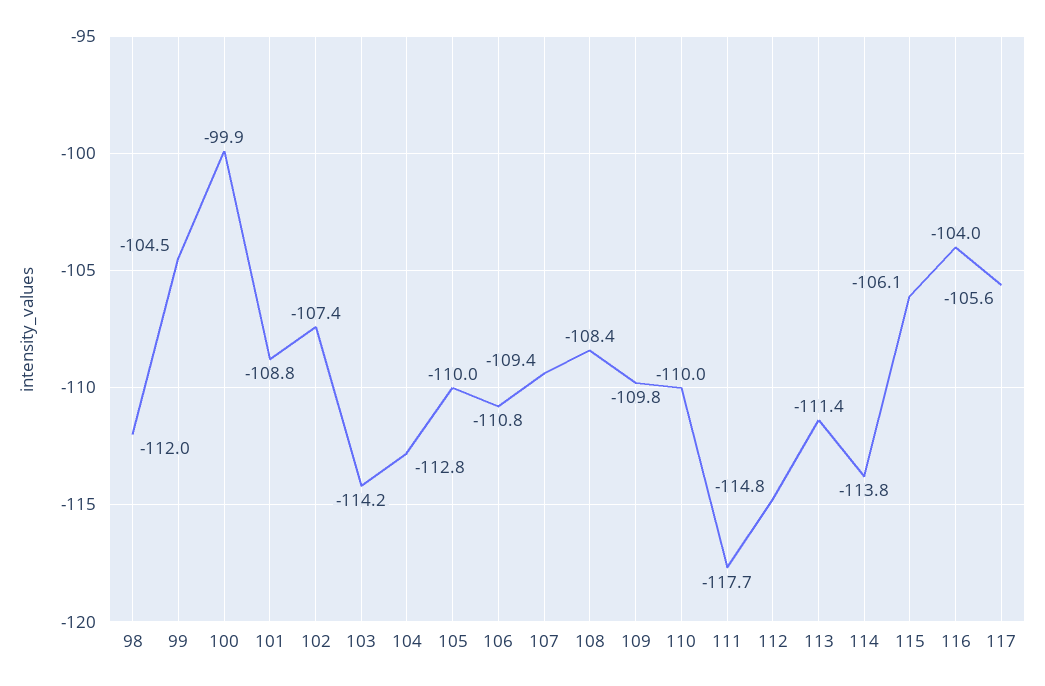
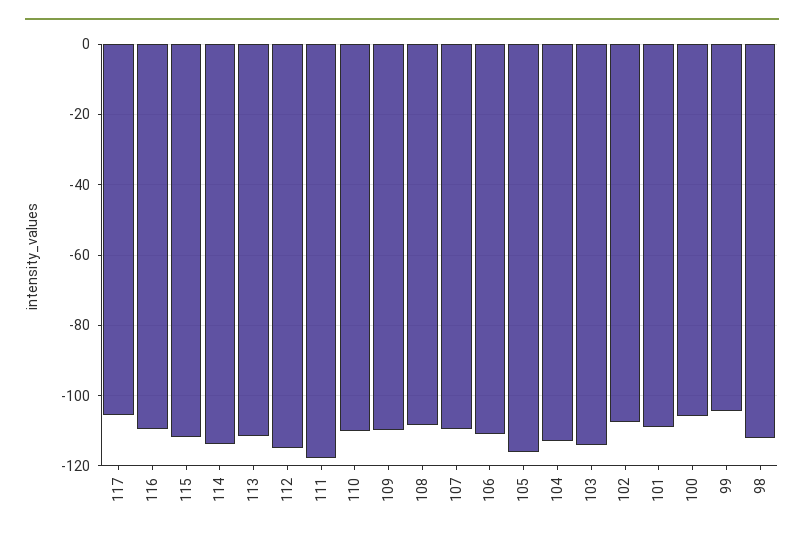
  {
    "98": -112,
    "99": -104.5,
-   "100": -99.9,
+   "100": -106,
    "101": -108.8,
    "102": -107.4,
    "103": -114.2,
    "104": -112.8,
-   "105": -110,
+   "105": -116,
    "106": -110.8,
    "107": -109.4,
    "108": -108.4,
    "109": -109.8,
    "110": -110,
    "111": -117.7,
    "112": -114.8,
    "113": -111.4,
    "114": -113.8,
-   "115": -106.1,
+   "115": -112,
-   "116": -104,
+   "116": -110,
    "117": -105.6
  }

